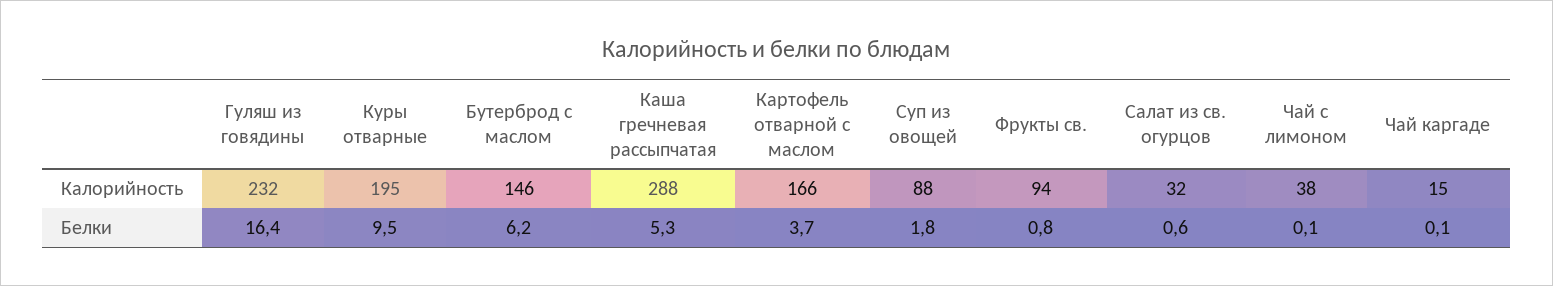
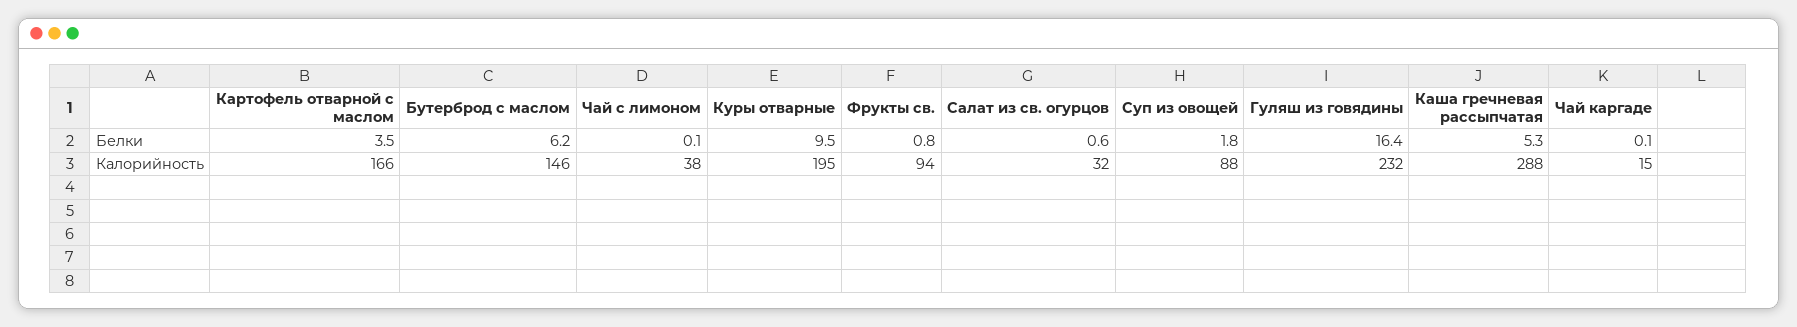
  {
    "Гуляш из говядины": {
      "Калорийность": 232,
      "Белки": 16.4
    },
    "Куры отварные": {
      "Калорийность": 195,
      "Белки": 9.5
    },
    "Бутерброд с маслом": {
      "Калорийность": 146,
      "Белки": 6.2
    },
    "Каша гречневая рассыпчатая": {
      "Калорийность": 288,
      "Белки": 5.3
    },
    "Картофель отварной с маслом": {
      "Калорийность": 166,
-     "Белки": 3.7
+     "Белки": 3.5
    },
    "Суп из овощей": {
      "Калорийность": 88,
      "Белки": 1.8
    },
    "Фрукты св.": {
      "Калорийность": 94,
      "Белки": 0.8
    },
    "Салат из св. огурцов": {
      "Калорийность": 32,
      "Белки": 0.6
    },
    "Чай с лимоном": {
      "Калорийность": 38,
      "Белки": 0.1
    },
    "Чай каргаде": {
      "Калорийность": 15,
      "Белки": 0.1
    }
  }

